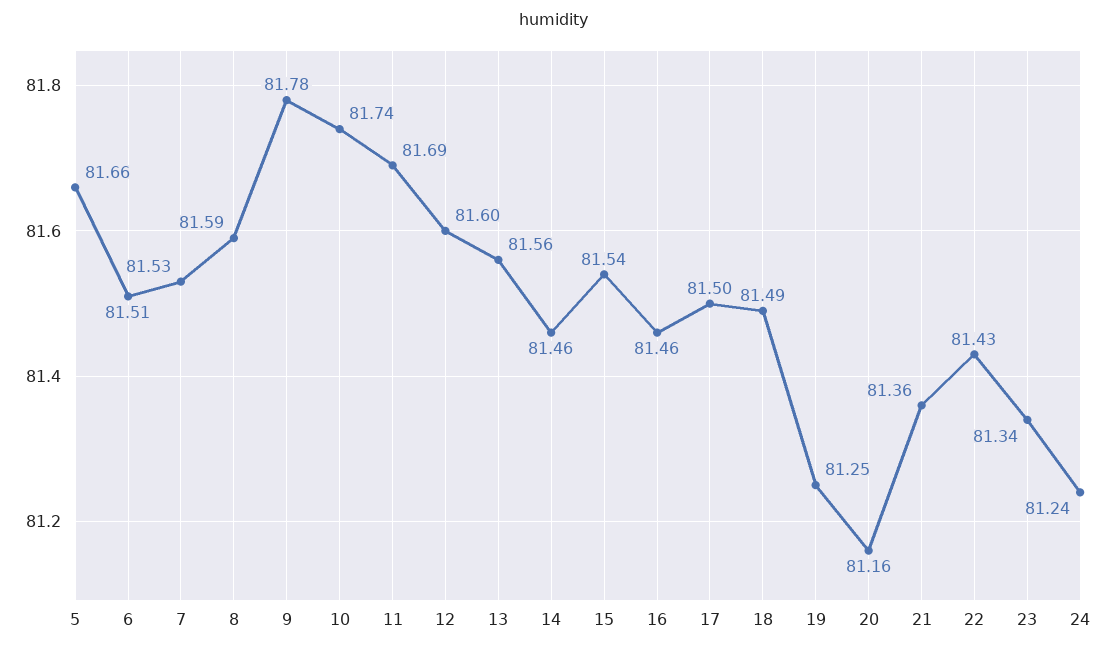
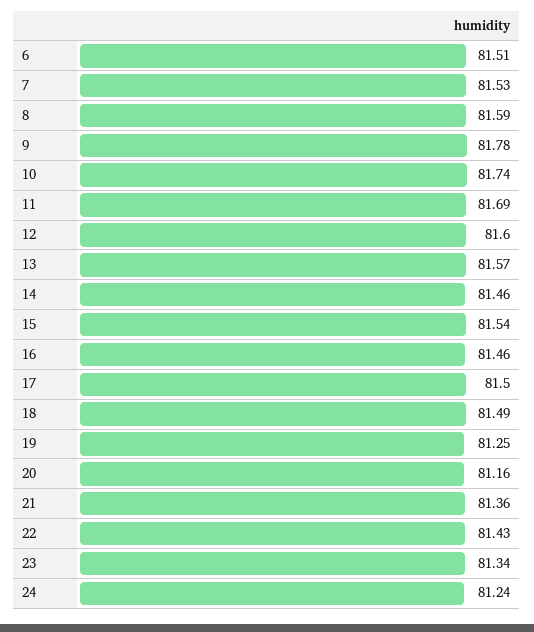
  {
-   "5": 81.66,
    "6": 81.51,
    "7": 81.53,
    "8": 81.59,
    "9": 81.78,
    "10": 81.74,
    "11": 81.69,
    "12": 81.6,
-   "13": 81.56,
+   "13": 81.57,
    "14": 81.46,
    "15": 81.54,
    "16": 81.46,
    "17": 81.5,
    "18": 81.49,
    "19": 81.25,
    "20": 81.16,
    "21": 81.36,
    "22": 81.43,
    "23": 81.34,
    "24": 81.24
  }

